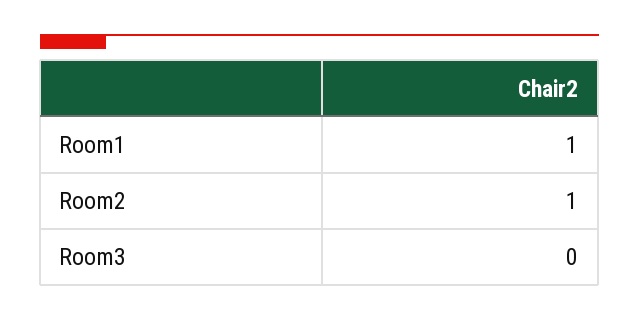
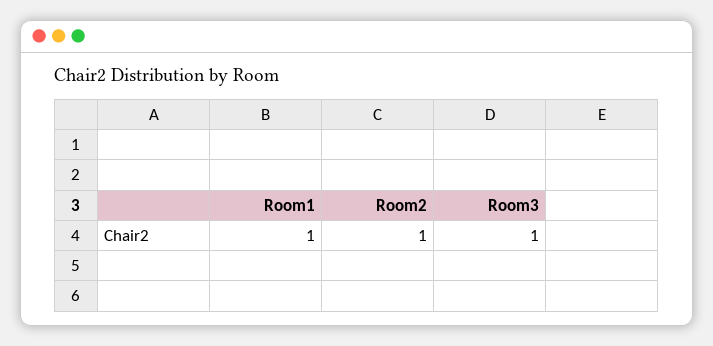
  {
    "Room1": 1,
    "Room2": 1,
-   "Room3": 0
+   "Room3": 1
  }

